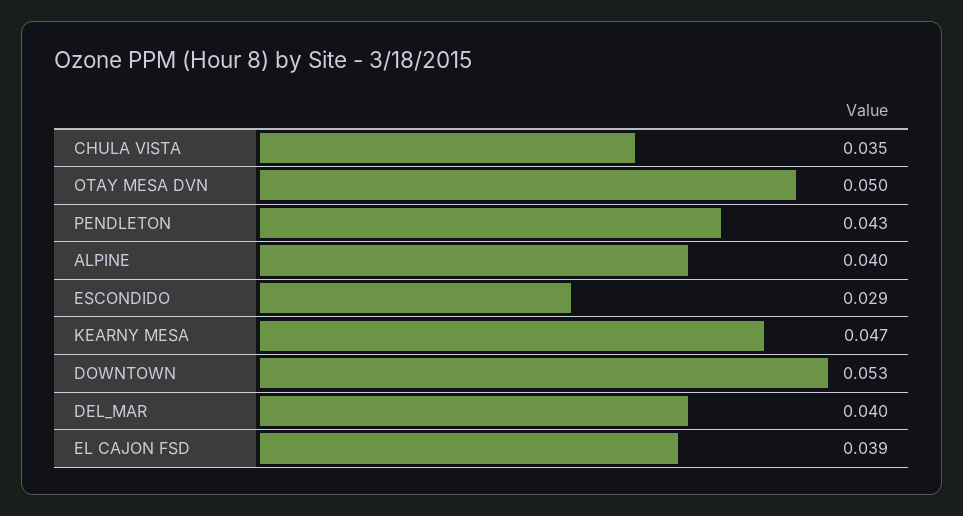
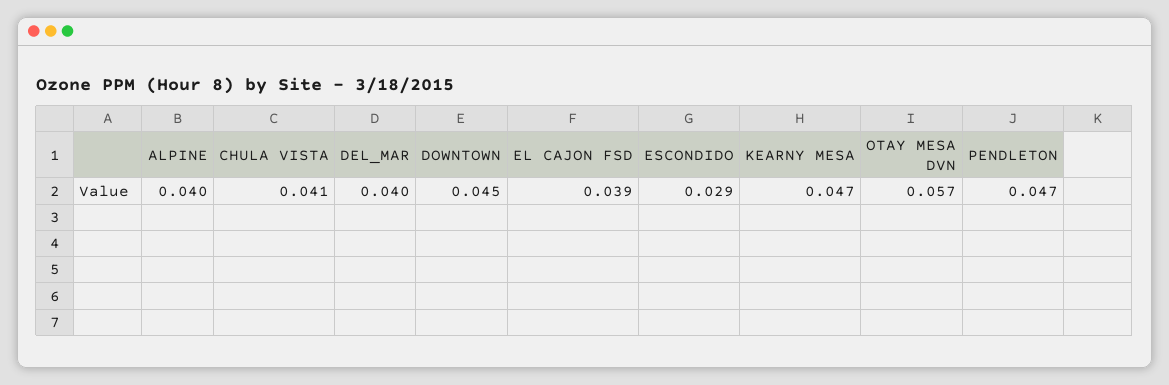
  {
-   "CHULA VISTA": 0.035,
+   "CHULA VISTA": 0.041,
-   "OTAY MESA DVN": 0.05,
+   "OTAY MESA DVN": 0.057,
-   "PENDLETON": 0.043,
+   "PENDLETON": 0.047,
    "ALPINE": 0.04,
    "ESCONDIDO": 0.029,
    "KEARNY MESA": 0.047,
-   "DOWNTOWN": 0.053,
+   "DOWNTOWN": 0.045,
    "DEL_MAR": 0.04,
    "EL CAJON FSD": 0.039
  }

